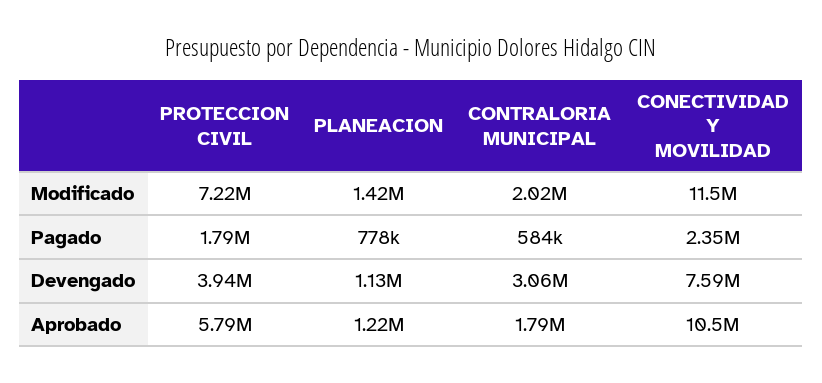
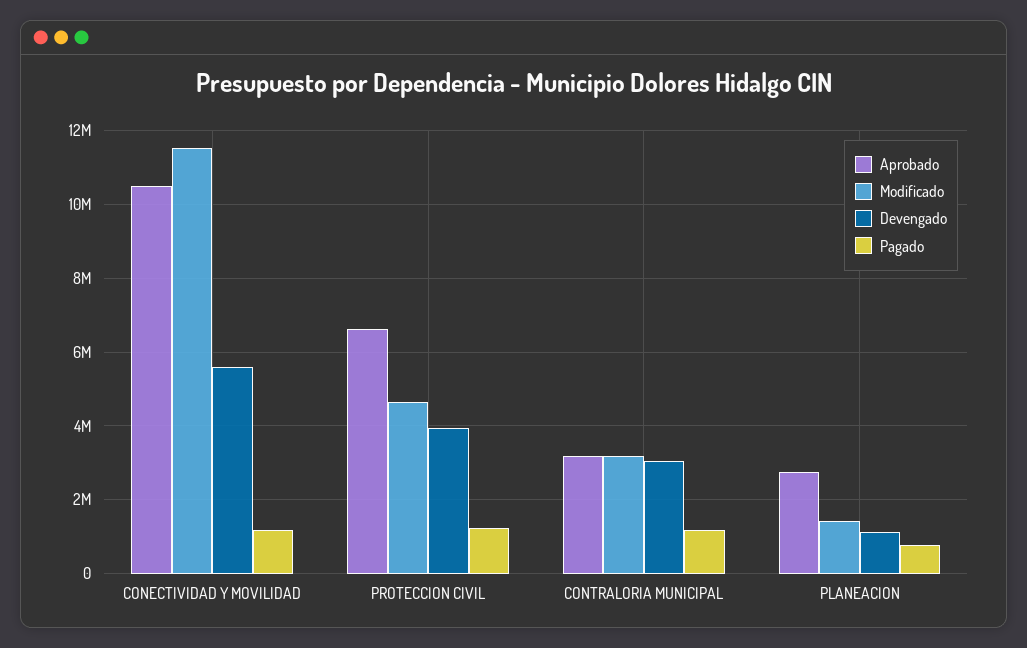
  {
    "Modificado": {
-     "PROTECCION CIVIL": 7220000,
+     "PROTECCION CIVIL": 4600000,
      "PLANEACION": 1420000,
-     "CONTRALORIA MUNICIPAL": 2020000,
+     "CONTRALORIA MUNICIPAL": 3200000,
      "CONECTIVIDAD Y MOVILIDAD": 11500000
    },
    "Pagado": {
-     "PROTECCION CIVIL": 1790000,
+     "PROTECCION CIVIL": 1200000,
      "PLANEACION": 778000,
-     "CONTRALORIA MUNICIPAL": 584000,
+     "CONTRALORIA MUNICIPAL": 1200000,
-     "CONECTIVIDAD Y MOVILIDAD": 2350000
+     "CONECTIVIDAD Y MOVILIDAD": 1200000
    },
    "Devengado": {
      "PROTECCION CIVIL": 3940000,
      "PLANEACION": 1130000,
      "CONTRALORIA MUNICIPAL": 3060000,
-     "CONECTIVIDAD Y MOVILIDAD": 7590000
+     "CONECTIVIDAD Y MOVILIDAD": 5600000
    },
    "Aprobado": {
-     "PROTECCION CIVIL": 5790000,
+     "PROTECCION CIVIL": 6600000,
-     "PLANEACION": 1220000,
+     "PLANEACION": 2800000,
-     "CONTRALORIA MUNICIPAL": 1790000,
+     "CONTRALORIA MUNICIPAL": 3200000,
      "CONECTIVIDAD Y MOVILIDAD": 10500000
    }
  }

